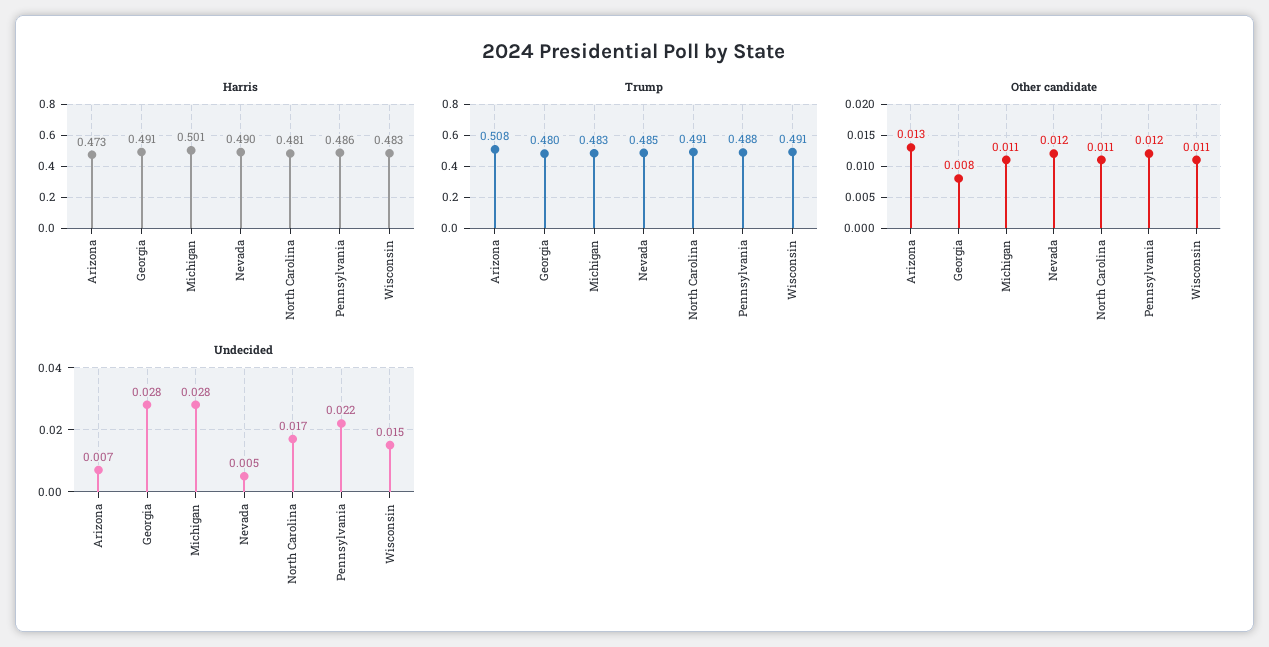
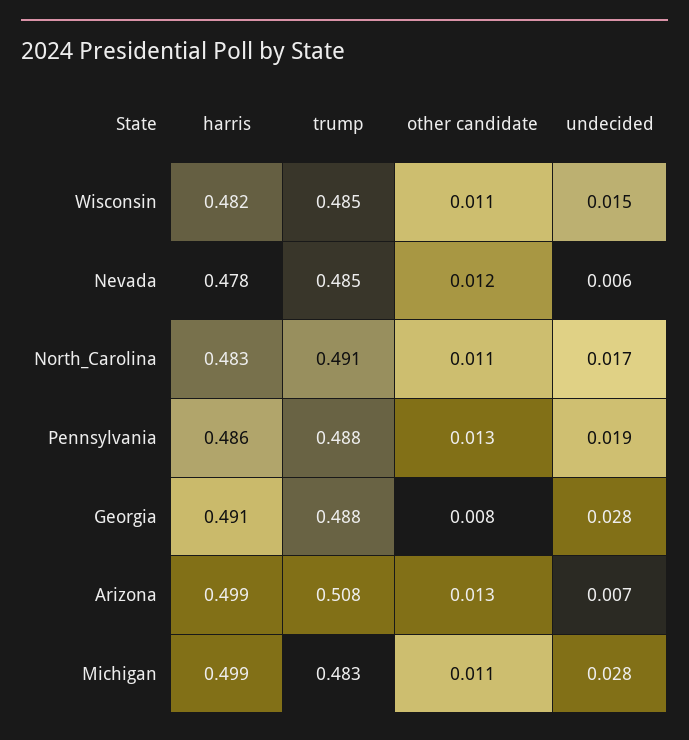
  {
    "Harris": {
-     "Arizona": 0.473,
+     "Arizona": 0.499,
      "Georgia": 0.491,
-     "Michigan": 0.501,
+     "Michigan": 0.499,
-     "Nevada": 0.49,
+     "Nevada": 0.478,
-     "North Carolina": 0.481,
+     "North Carolina": 0.483,
      "Pennsylvania": 0.486,
-     "Wisconsin": 0.483
+     "Wisconsin": 0.482
    },
    "Trump": {
      "Arizona": 0.508,
-     "Georgia": 0.48,
+     "Georgia": 0.488,
      "Michigan": 0.483,
      "Nevada": 0.485,
      "North Carolina": 0.491,
      "Pennsylvania": 0.488,
-     "Wisconsin": 0.491
+     "Wisconsin": 0.485
    },
    "Other candidate": {
      "Arizona": 0.013,
      "Georgia": 0.008,
      "Michigan": 0.011,
      "Nevada": 0.012,
      "North Carolina": 0.011,
-     "Pennsylvania": 0.012,
+     "Pennsylvania": 0.013,
      "Wisconsin": 0.011
    },
    "Undecided": {
      "Arizona": 0.007,
      "Georgia": 0.028,
      "Michigan": 0.028,
-     "Nevada": 0.005,
+     "Nevada": 0.006,
      "North Carolina": 0.017,
-     "Pennsylvania": 0.022,
+     "Pennsylvania": 0.019,
      "Wisconsin": 0.015
    }
  }

